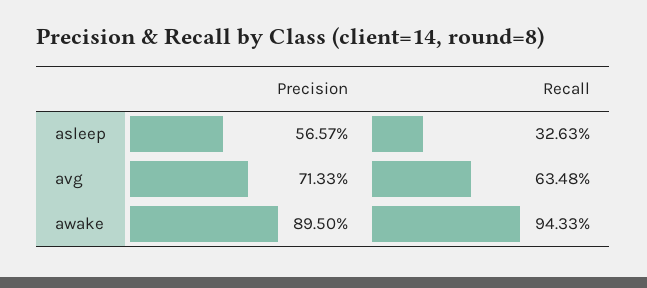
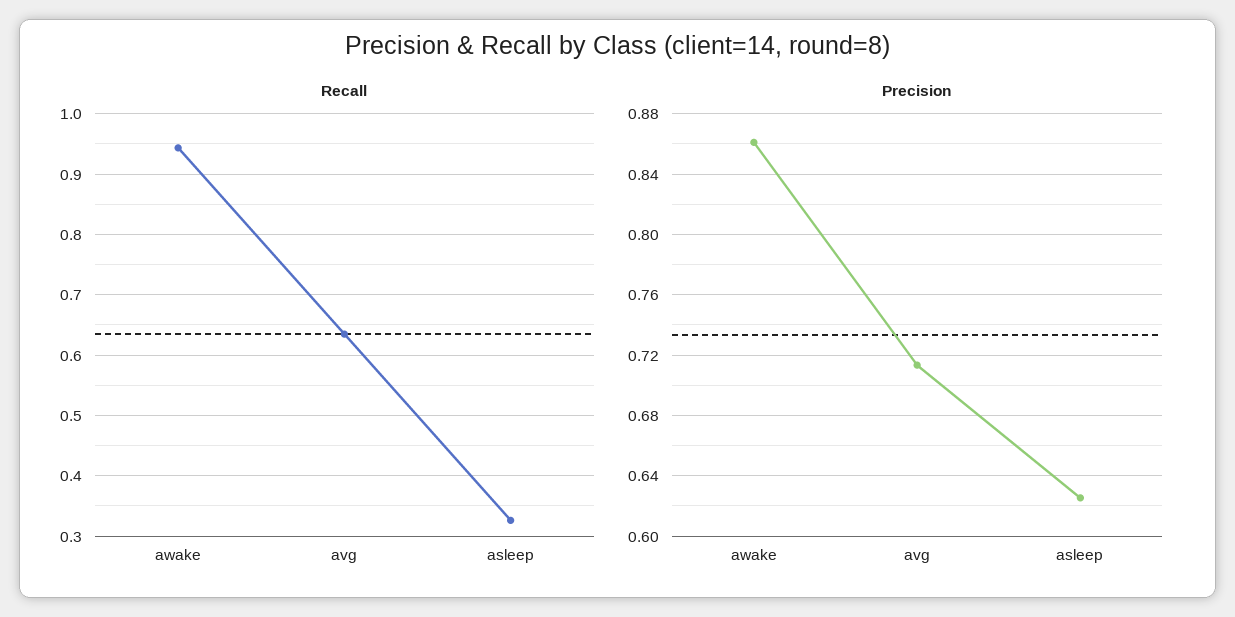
  {
    "Precision": {
-     "asleep": 0.5657,
+     "asleep": 0.625,
      "avg": 0.7133,
-     "awake": 0.895
+     "awake": 0.86
    },
    "Recall": {
      "asleep": 0.3263,
      "avg": 0.6348,
      "awake": 0.9433
    }
  }

